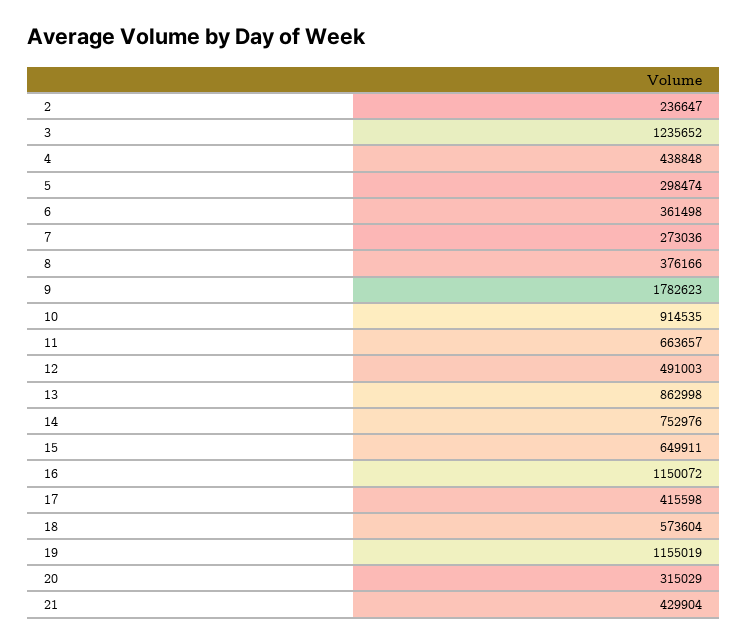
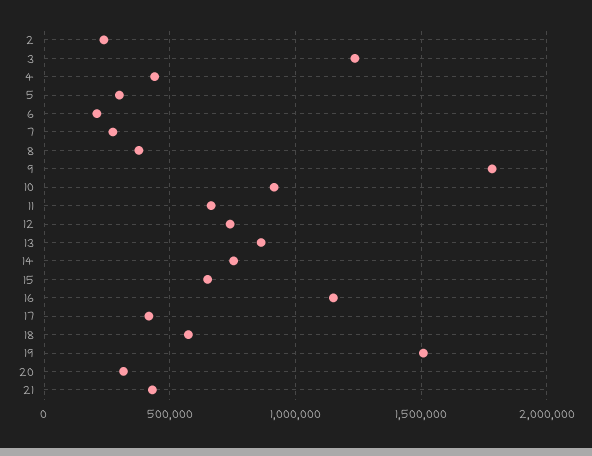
  {
    "2": 236647,
    "3": 1235652,
    "4": 438848,
    "5": 298474,
-   "6": 361498,
+   "6": 200000,
    "7": 273036,
    "8": 376166,
    "9": 1782623,
    "10": 914535,
    "11": 663657,
-   "12": 491003,
+   "12": 750000,
    "13": 862998,
    "14": 752976,
    "15": 649911,
    "16": 1150072,
    "17": 415598,
    "18": 573604,
-   "19": 1155019,
+   "19": 1500000,
    "20": 315029,
    "21": 429904
  }

